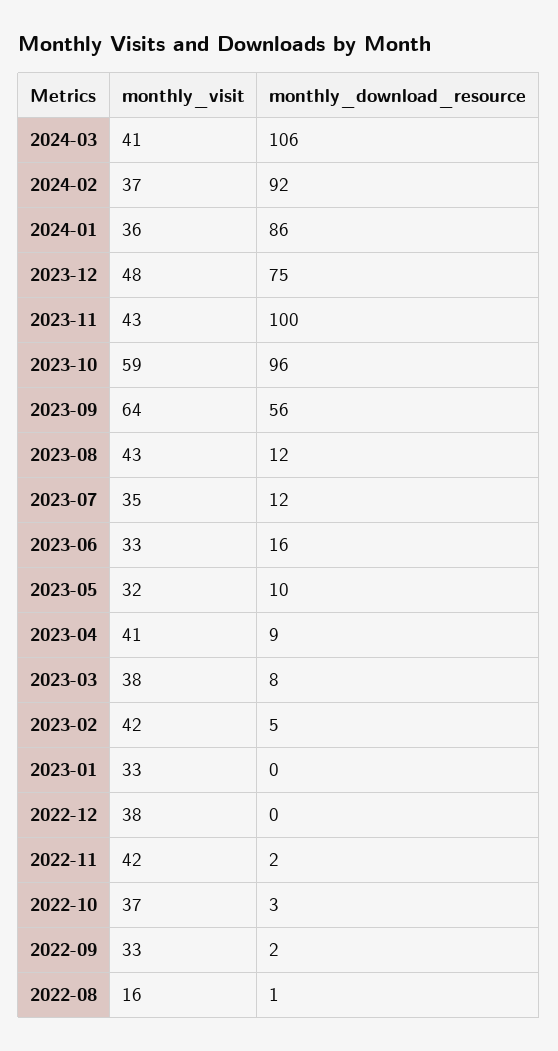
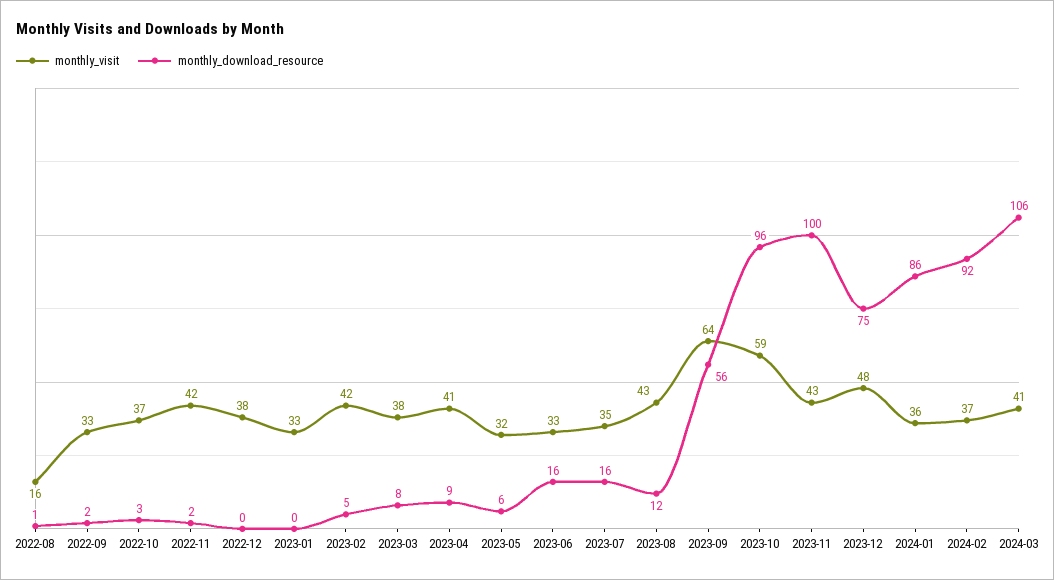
  {
    "monthly_visit": {
      "2024-03": 41,
      "2024-02": 37,
      "2024-01": 36,
      "2023-12": 48,
      "2023-11": 43,
      "2023-10": 59,
      "2023-09": 64,
      "2023-08": 43,
      "2023-07": 35,
      "2023-06": 33,
      "2023-05": 32,
      "2023-04": 41,
      "2023-03": 38,
      "2023-02": 42,
      "2023-01": 33,
      "2022-12": 38,
      "2022-11": 42,
      "2022-10": 37,
      "2022-09": 33,
      "2022-08": 16
    },
    "monthly_download_resource": {
      "2024-03": 106,
      "2024-02": 92,
      "2024-01": 86,
      "2023-12": 75,
      "2023-11": 100,
      "2023-10": 96,
      "2023-09": 56,
      "2023-08": 12,
-     "2023-07": 12,
+     "2023-07": 16,
      "2023-06": 16,
-     "2023-05": 10,
+     "2023-05": 6,
      "2023-04": 9,
      "2023-03": 8,
      "2023-02": 5,
      "2023-01": 0,
      "2022-12": 0,
      "2022-11": 2,
      "2022-10": 3,
      "2022-09": 2,
      "2022-08": 1
    }
  }

